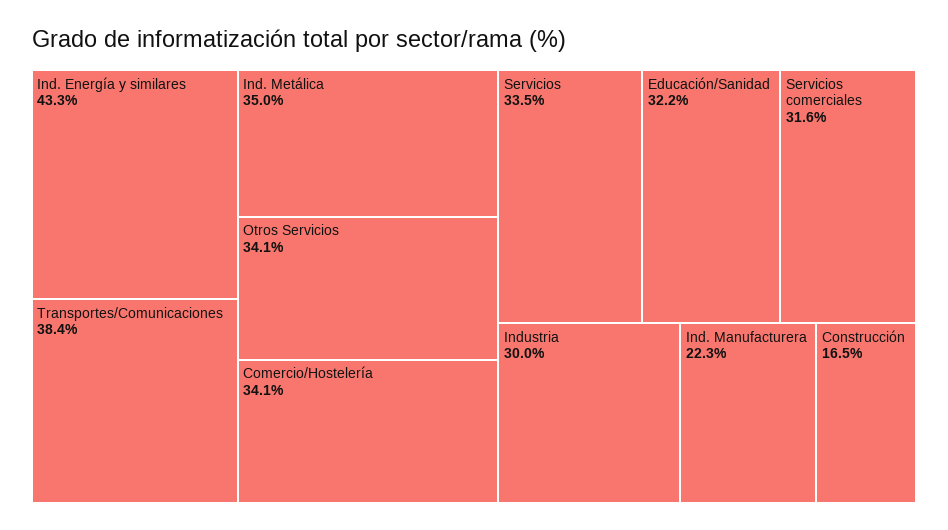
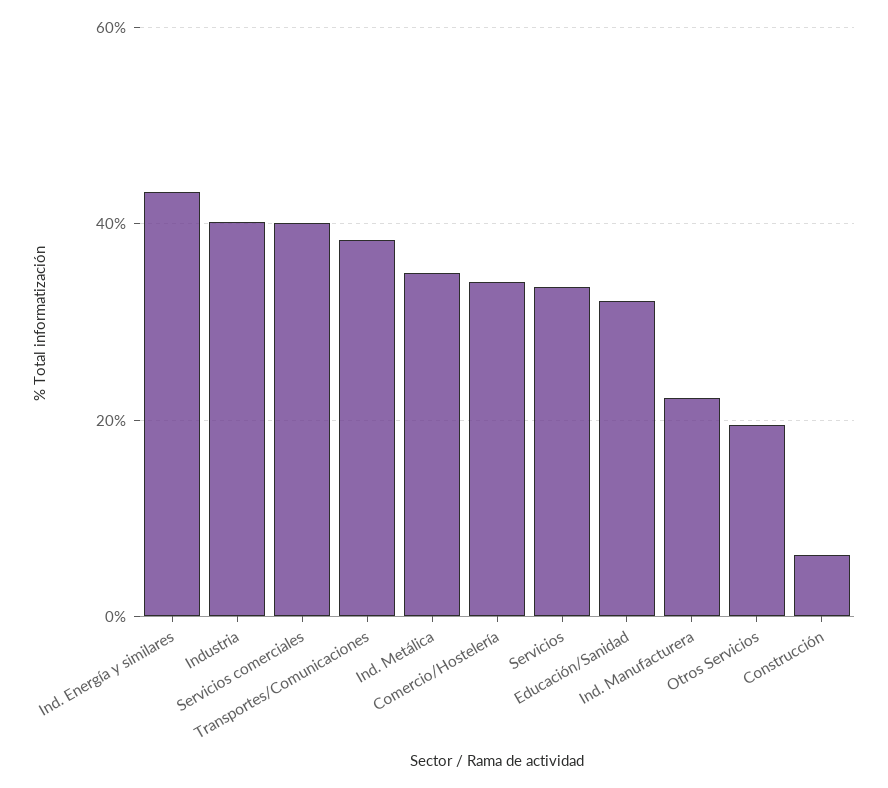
  {
    "Ind. Energía y similares": 43.3,
    "Transportes/Comunicaciones": 38.4,
    "Ind. Metálica": 35,
-   "Otros Servicios": 34.1,
+   "Otros Servicios": 20,
    "Comercio/Hostelería": 34.1,
    "Servicios": 33.5,
    "Educación/Sanidad": 32.2,
-   "Servicios comerciales": 31.6,
+   "Servicios comerciales": 40,
-   "Industria": 30,
+   "Industria": 40,
    "Ind. Manufacturera": 22.3,
-   "Construcción": 16.5
+   "Construcción": 6
  }

